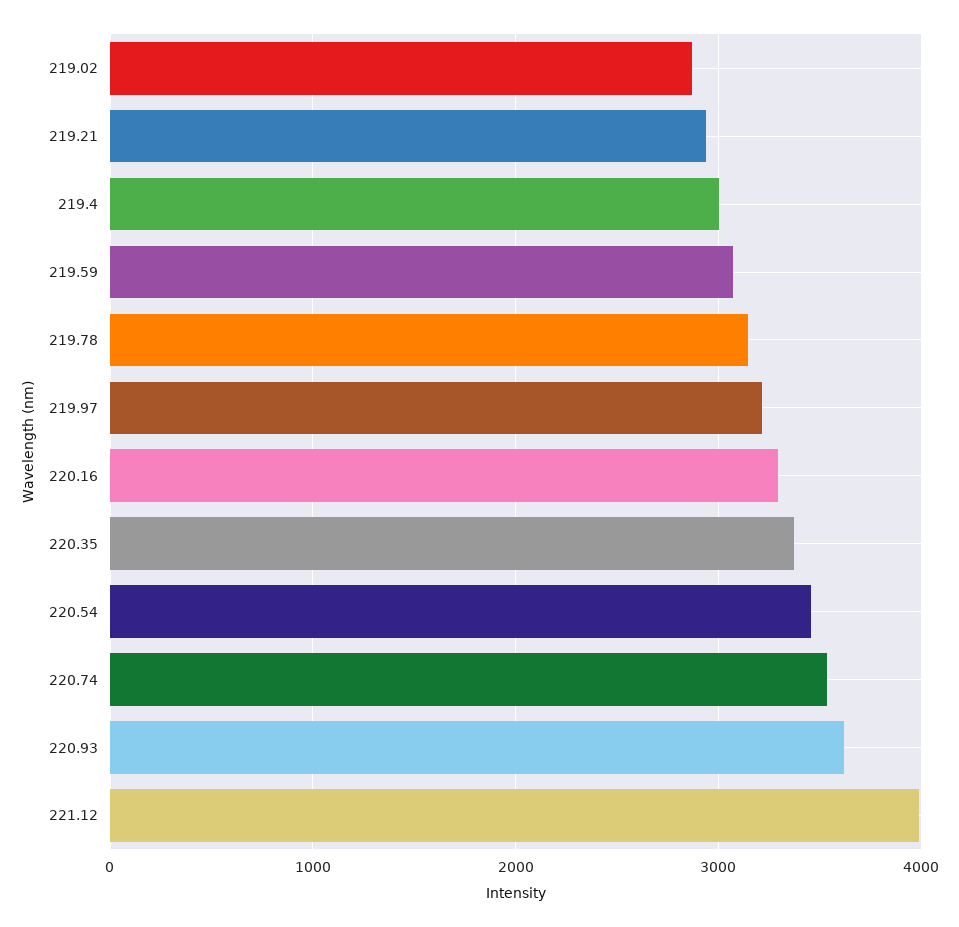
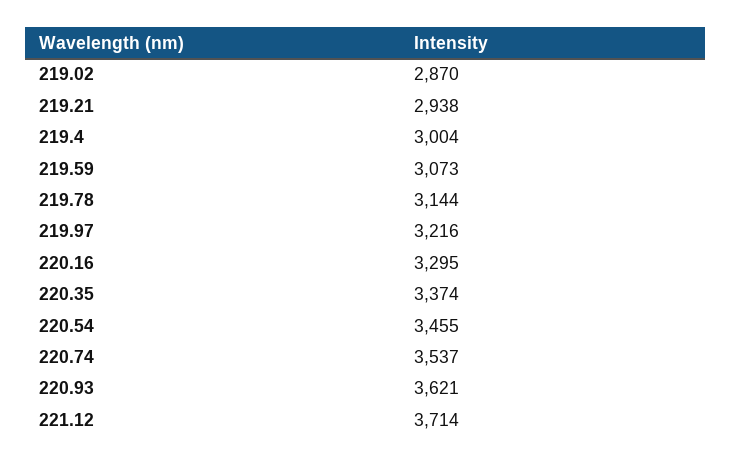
  {
    "219.02": 2870,
    "219.21": 2938,
    "219.4": 3004,
    "219.59": 3073,
    "219.78": 3144,
    "219.97": 3216,
    "220.16": 3295,
    "220.35": 3374,
    "220.54": 3455,
    "220.74": 3537,
    "220.93": 3621,
-   "221.12": 4000
+   "221.12": 3714
  }

